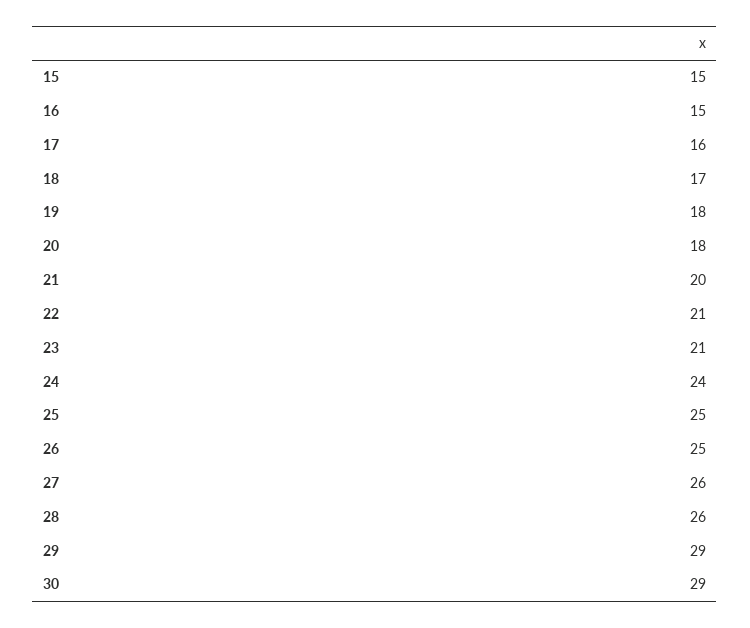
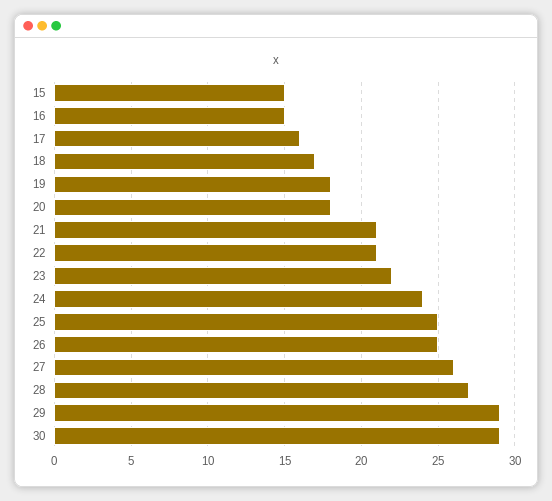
  {
    "15": 15,
    "16": 15,
    "17": 16,
    "18": 17,
    "19": 18,
    "20": 18,
-   "21": 20,
+   "21": 21,
    "22": 21,
-   "23": 21,
+   "23": 22,
    "24": 24,
    "25": 25,
    "26": 25,
    "27": 26,
-   "28": 26,
+   "28": 27,
    "29": 29,
    "30": 29
  }

